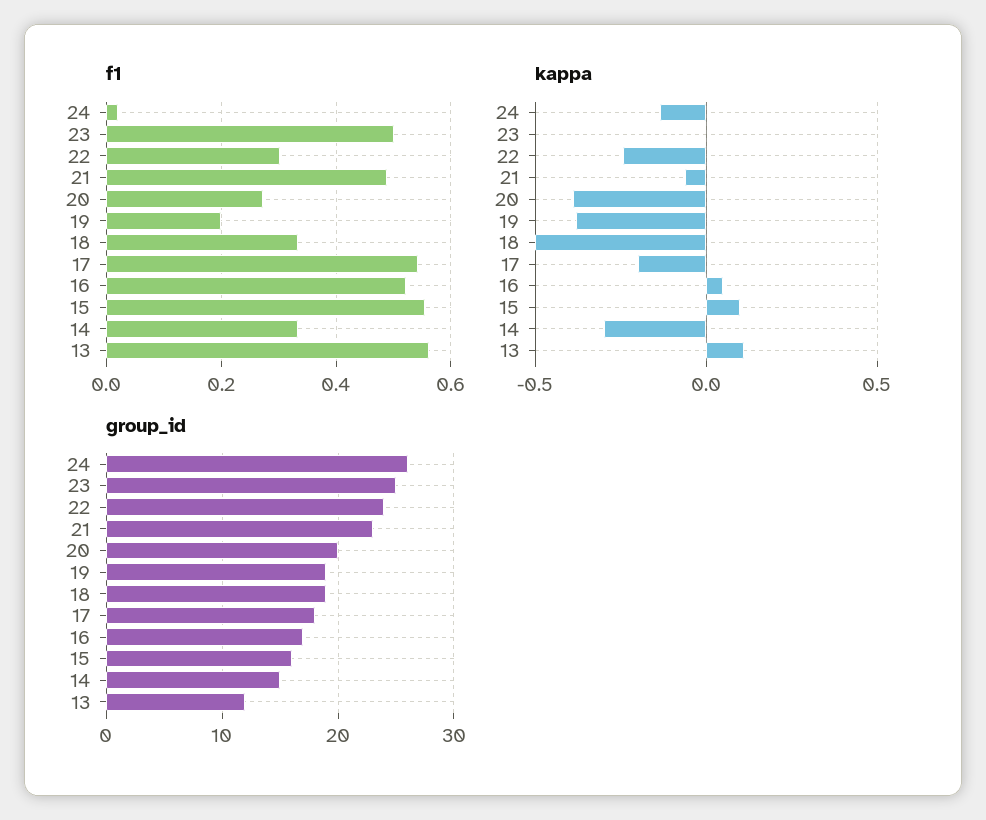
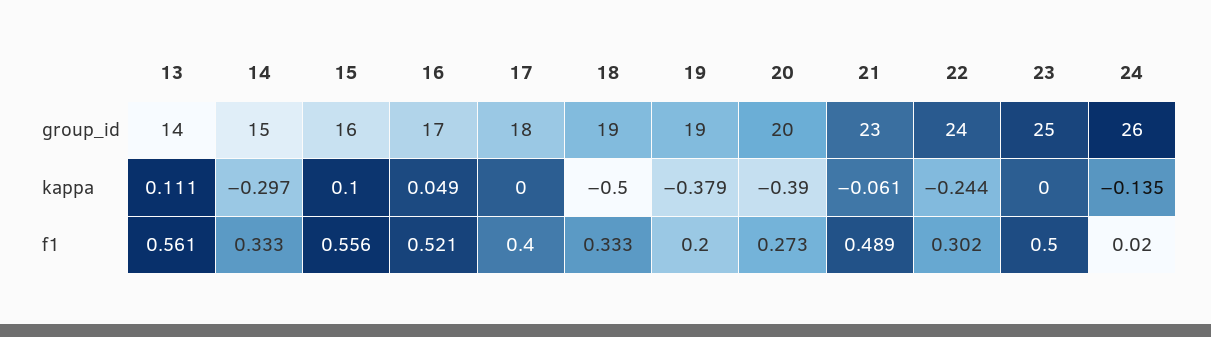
  {
    "f1": {
      "24": 0.02,
      "23": 0.5,
      "22": 0.302,
      "21": 0.489,
      "20": 0.273,
      "19": 0.2,
      "18": 0.333,
-     "17": 0.54,
+     "17": 0.4,
      "16": 0.521,
      "15": 0.556,
      "14": 0.333,
      "13": 0.561
    },
    "kappa": {
      "24": -0.135,
      "23": 0,
      "22": -0.244,
      "21": -0.061,
      "20": -0.39,
      "19": -0.379,
      "18": -0.5,
-     "17": -0.2,
+     "17": 0,
      "16": 0.049,
      "15": 0.1,
      "14": -0.297,
      "13": 0.111
    },
    "group_id": {
      "24": 26,
      "23": 25,
      "22": 24,
      "21": 23,
      "20": 20,
      "19": 19,
      "18": 19,
      "17": 18,
      "16": 17,
      "15": 16,
      "14": 15,
-     "13": 12
+     "13": 14
    }
  }

